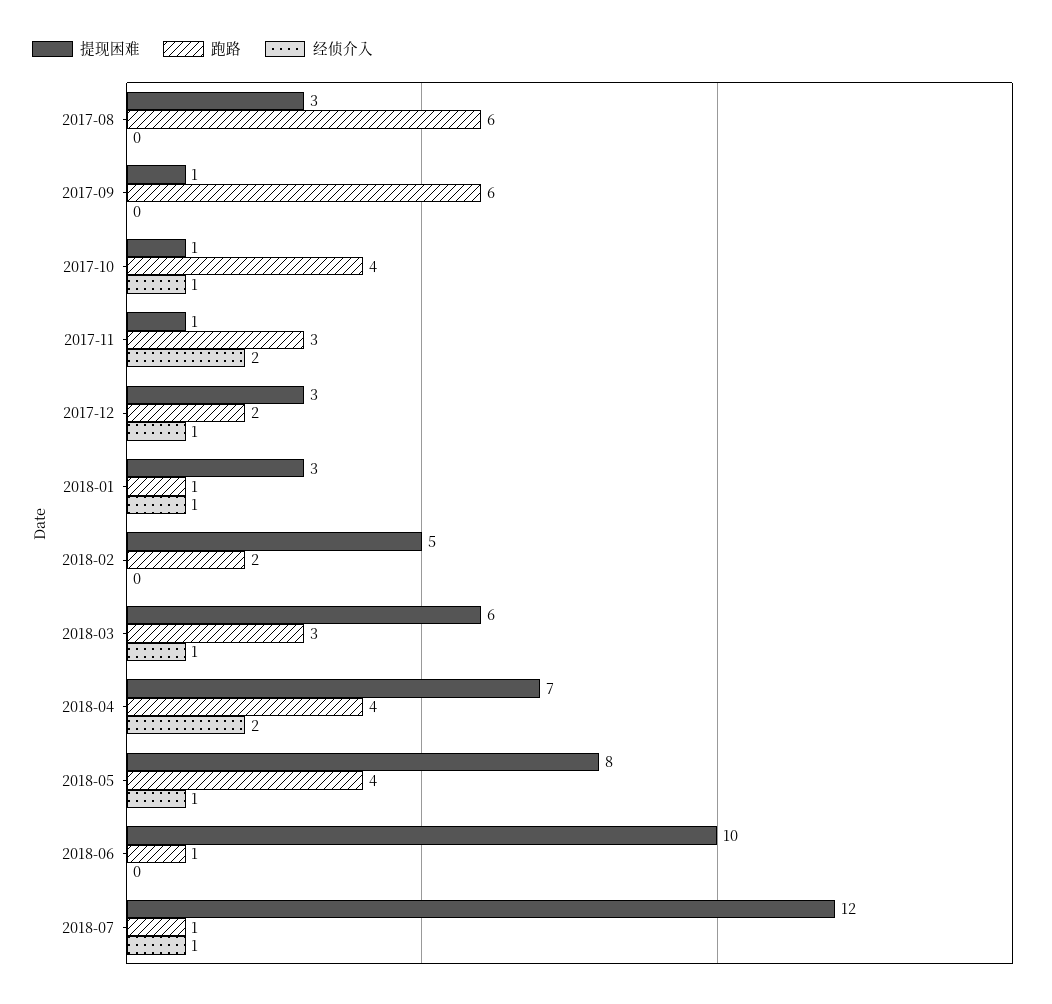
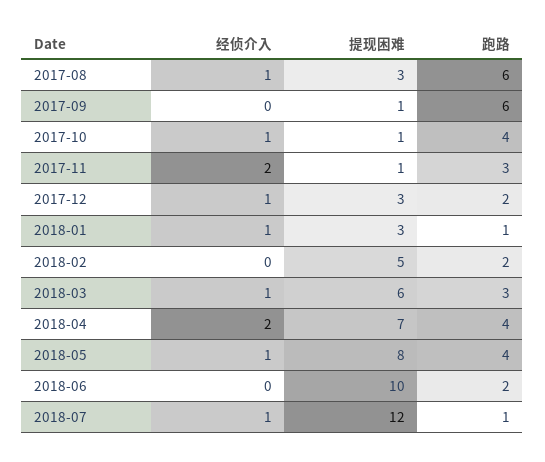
  {
    "提现困难": {
      "2017-08": 3,
      "2017-09": 1,
      "2017-10": 1,
      "2017-11": 1,
      "2017-12": 3,
      "2018-01": 3,
      "2018-02": 5,
      "2018-03": 6,
      "2018-04": 7,
      "2018-05": 8,
      "2018-06": 10,
      "2018-07": 12
    },
    "跑路": {
      "2017-08": 6,
      "2017-09": 6,
      "2017-10": 4,
      "2017-11": 3,
      "2017-12": 2,
      "2018-01": 1,
      "2018-02": 2,
      "2018-03": 3,
      "2018-04": 4,
      "2018-05": 4,
-     "2018-06": 1,
+     "2018-06": 2,
      "2018-07": 1
    },
    "经侦介入": {
-     "2017-08": 0,
+     "2017-08": 1,
      "2017-09": 0,
      "2017-10": 1,
      "2017-11": 2,
      "2017-12": 1,
      "2018-01": 1,
      "2018-02": 0,
      "2018-03": 1,
      "2018-04": 2,
      "2018-05": 1,
      "2018-06": 0,
      "2018-07": 1
    }
  }

